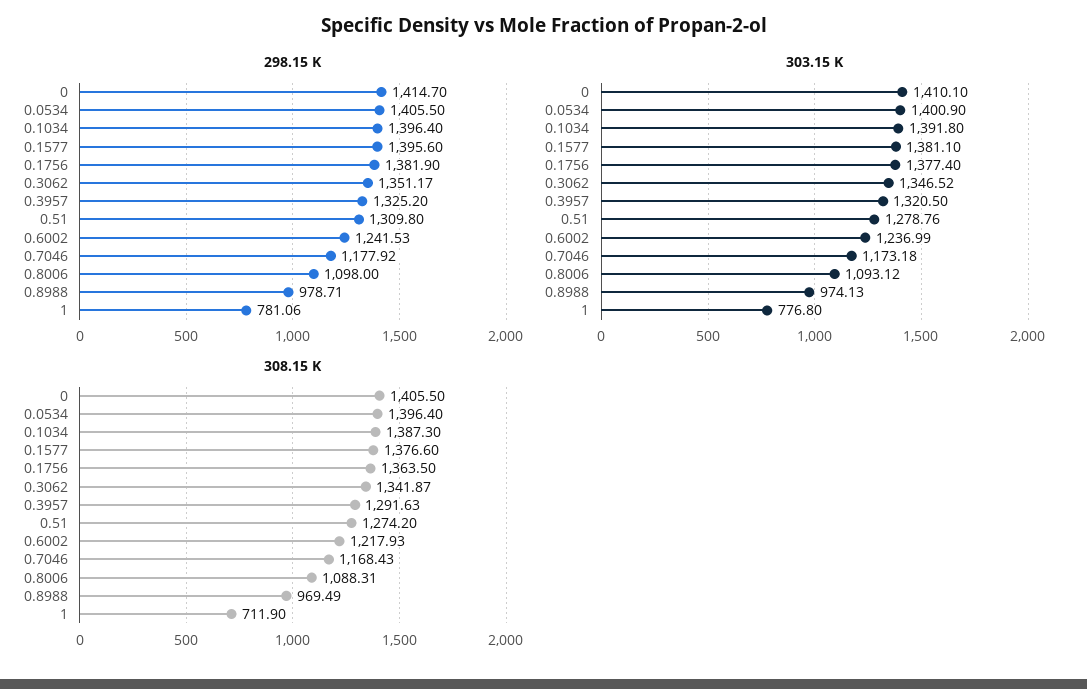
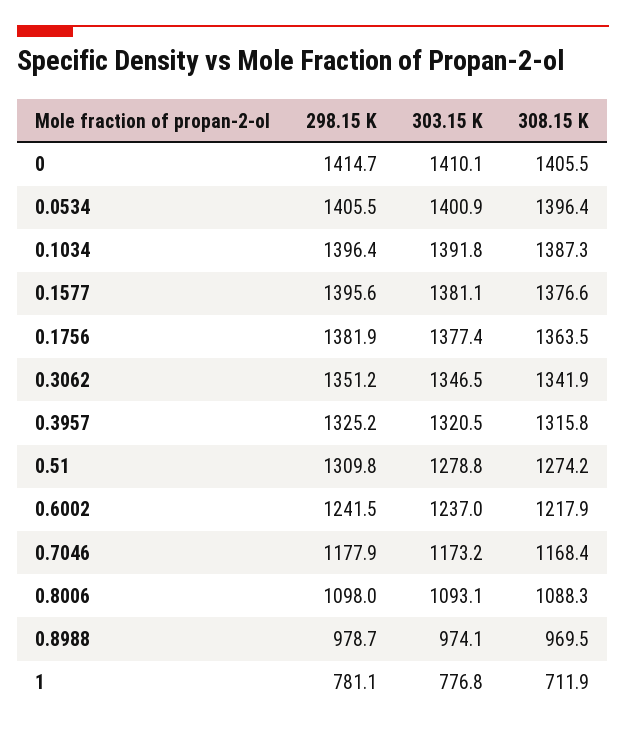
  {
    "298.15 K": {
      "0": 1414.7,
      "0.0534": 1405.5,
      "0.1034": 1396.4,
      "0.1577": 1395.6,
      "0.1756": 1381.9,
      "0.3062": 1351.17,
      "0.3957": 1325.2,
      "0.51": 1309.8,
      "0.6002": 1241.53,
      "0.7046": 1177.92,
      "0.8006": 1098,
      "0.8988": 978.71,
      "1": 781.06
    },
    "303.15 K": {
      "0": 1410.1,
      "0.0534": 1400.9,
      "0.1034": 1391.8,
      "0.1577": 1381.1,
      "0.1756": 1377.4,
      "0.3062": 1346.52,
      "0.3957": 1320.5,
      "0.51": 1278.76,
      "0.6002": 1236.99,
      "0.7046": 1173.18,
      "0.8006": 1093.12,
      "0.8988": 974.13,
      "1": 776.8
    },
    "308.15 K": {
      "0": 1405.5,
      "0.0534": 1396.4,
      "0.1034": 1387.3,
      "0.1577": 1376.6,
      "0.1756": 1363.5,
      "0.3062": 1341.87,
-     "0.3957": 1291.63,
+     "0.3957": 1315.8,
      "0.51": 1274.2,
      "0.6002": 1217.93,
      "0.7046": 1168.43,
      "0.8006": 1088.31,
      "0.8988": 969.49,
      "1": 711.9
    }
  }

